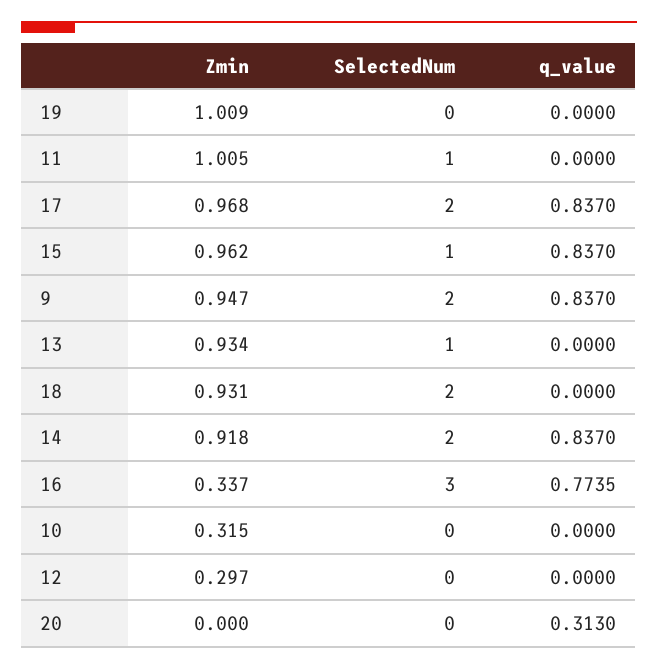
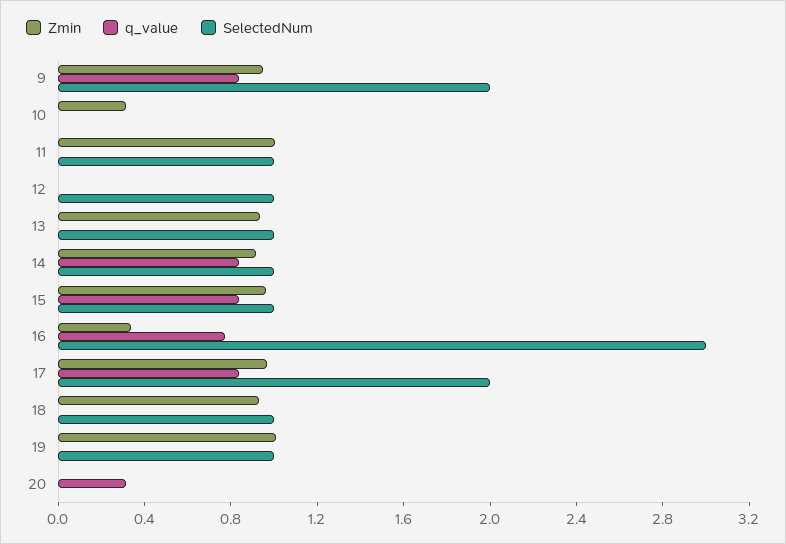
  {
    "Zmin": {
      "19": 1.009,
      "11": 1.005,
      "17": 0.968,
      "15": 0.962,
      "9": 0.947,
      "13": 0.934,
      "18": 0.931,
      "14": 0.918,
      "16": 0.337,
      "10": 0.315,
-     "12": 0.297,
+     "12": 0,
      "20": 0
    },
    "SelectedNum": {
-     "19": 0,
+     "19": 1,
      "11": 1,
      "17": 2,
      "15": 1,
      "9": 2,
      "13": 1,
-     "18": 2,
+     "18": 1,
-     "14": 2,
+     "14": 1,
      "16": 3,
      "10": 0,
-     "12": 0,
+     "12": 1,
      "20": 0
    },
    "q_value": {
      "19": 0,
      "11": 0,
      "17": 0.837,
      "15": 0.837,
      "9": 0.837,
      "13": 0,
      "18": 0,
      "14": 0.837,
      "16": 0.7735,
      "10": 0,
      "12": 0,
      "20": 0.313
    }
  }

